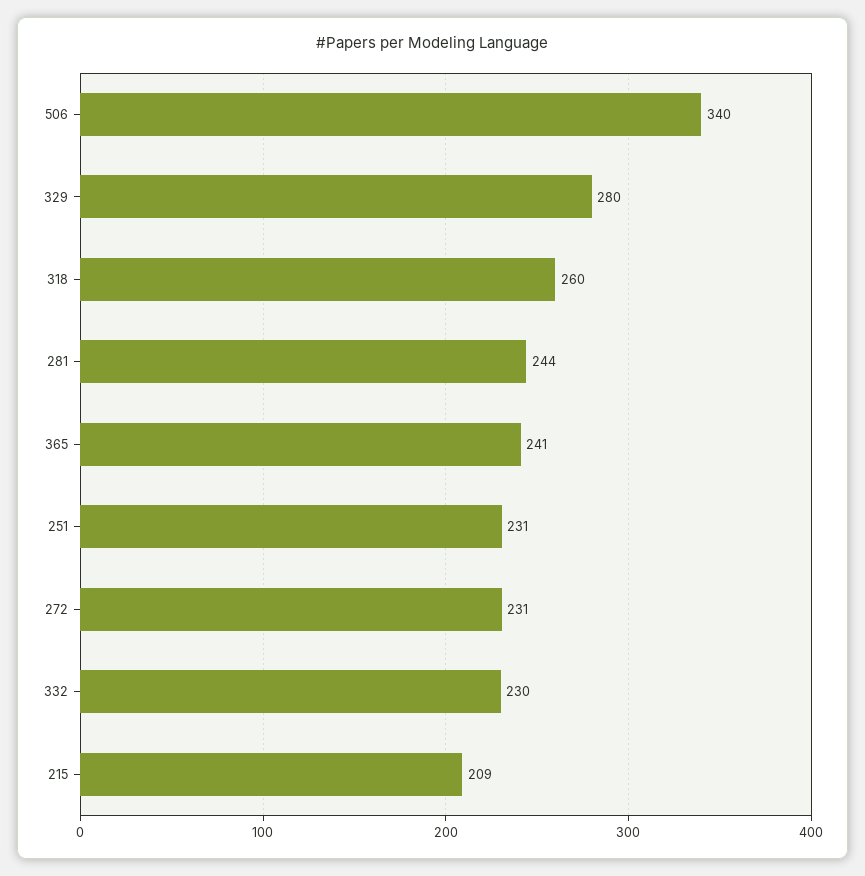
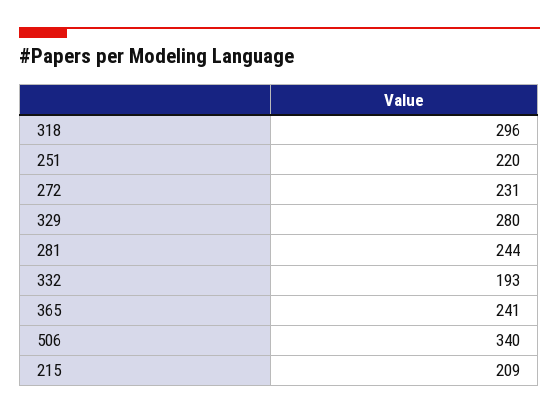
  {
    "506": 340,
    "329": 280,
-   "318": 260,
+   "318": 296,
    "281": 244,
    "365": 241,
-   "251": 231,
+   "251": 220,
    "272": 231,
-   "332": 230,
+   "332": 193,
    "215": 209
  }

